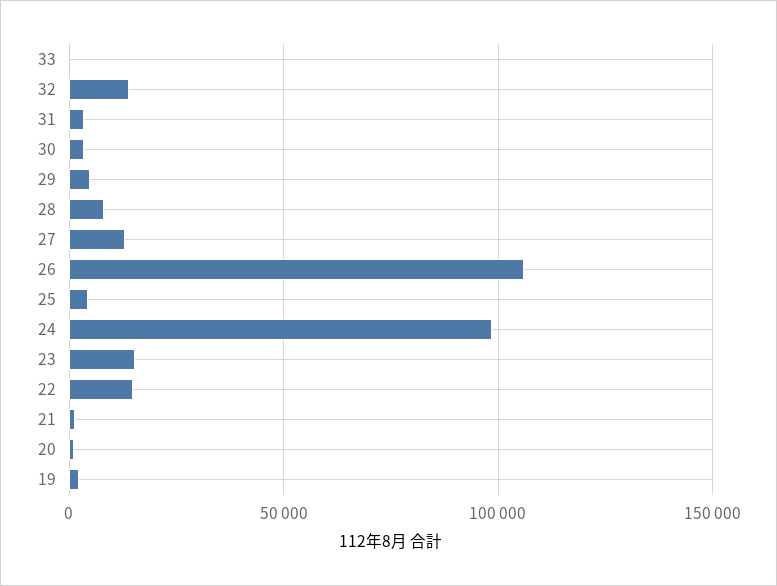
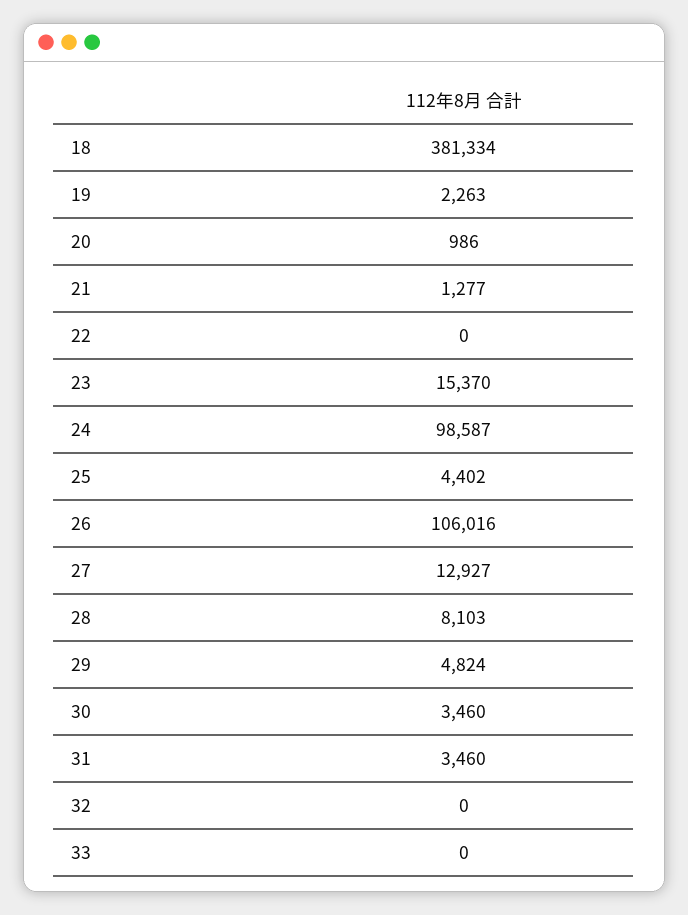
  {
    "33": 0,
-   "32": 15000,
+   "32": 0,
    "31": 3460,
    "30": 3460,
    "29": 4824,
    "28": 8103,
    "27": 12927,
    "26": 106016,
    "25": 4402,
    "24": 98587,
    "23": 15370,
-   "22": 15000,
+   "22": 0,
    "21": 1277,
    "20": 986,
-   "19": 2263
+   "19": 2263,
+   "18": 381334
  }

